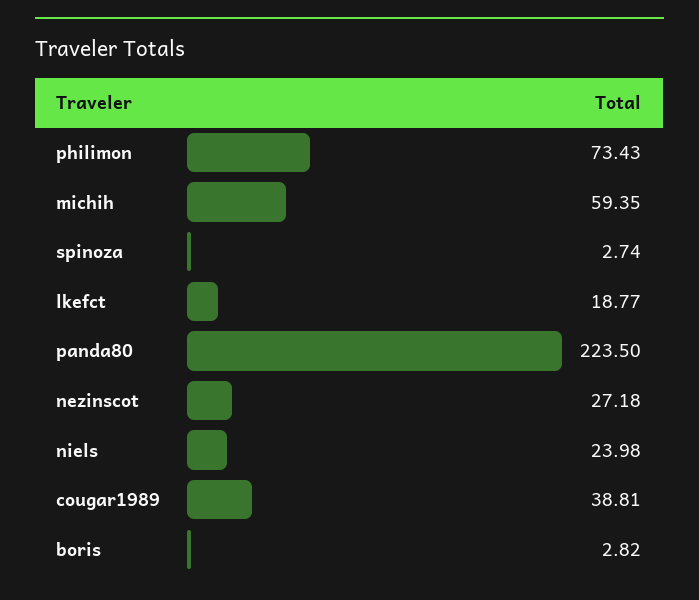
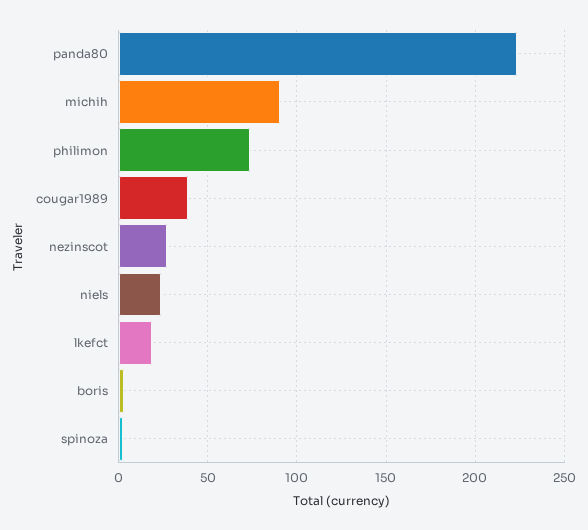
  {
    "philimon": 73.43,
-   "michih": 59.35,
+   "michih": 90,
    "spinoza": 2.74,
    "lkefct": 18.77,
    "panda80": 223.5,
    "nezinscot": 27.18,
    "niels": 23.98,
    "cougar1989": 38.81,
    "boris": 2.82
  }

